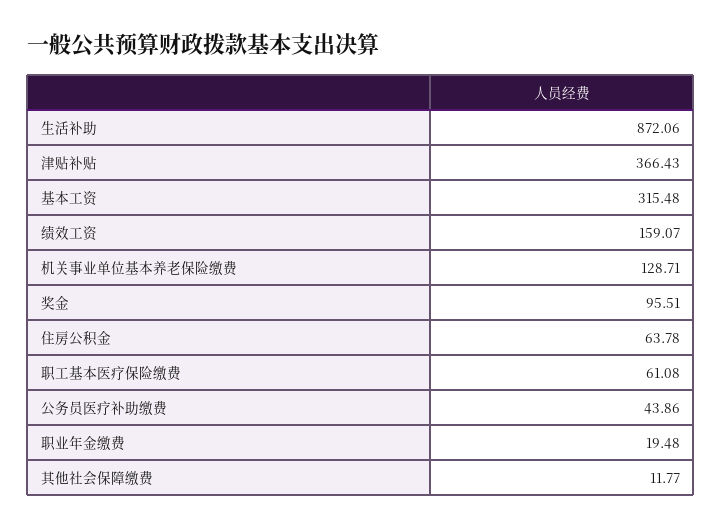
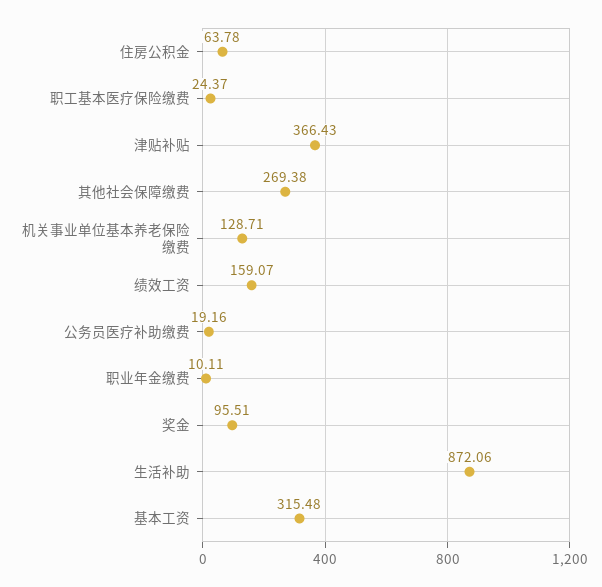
  {
    "生活补助": 872.06,
    "津贴补贴": 366.43,
    "基本工资": 315.48,
    "绩效工资": 159.07,
    "机关事业单位基本养老保险缴费": 128.71,
    "奖金": 95.51,
    "住房公积金": 63.78,
-   "职工基本医疗保险缴费": 61.08,
+   "职工基本医疗保险缴费": 24.37,
-   "公务员医疗补助缴费": 43.86,
+   "公务员医疗补助缴费": 19.16,
-   "职业年金缴费": 19.48,
+   "职业年金缴费": 10.11,
-   "其他社会保障缴费": 11.77
+   "其他社会保障缴费": 269.38
  }

